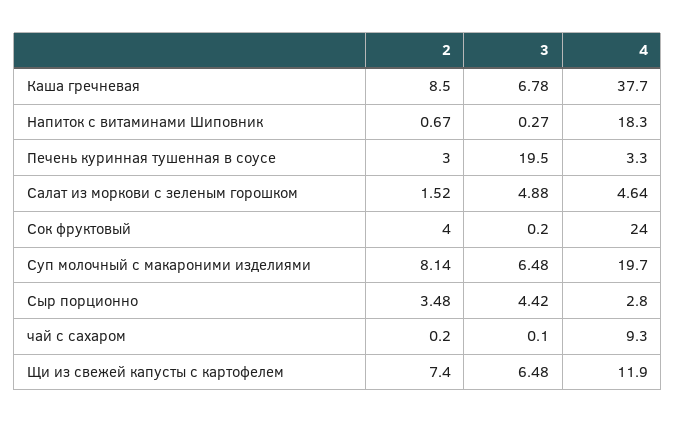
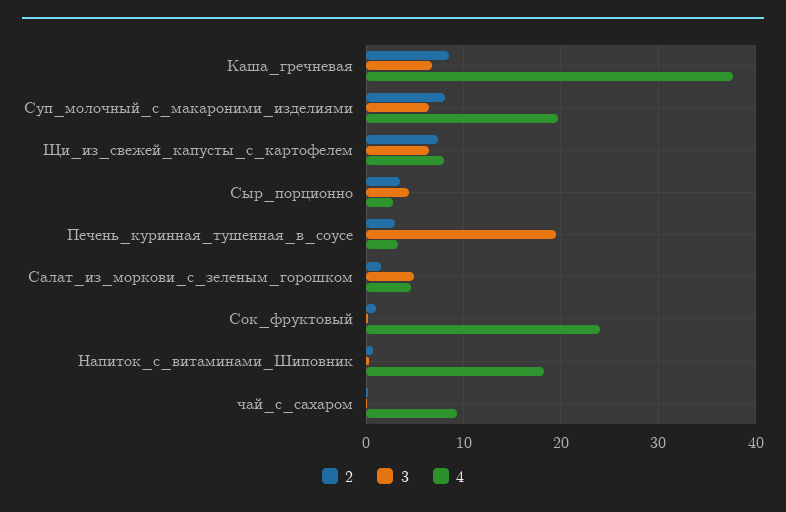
  {
    "2": {
      "Каша гречневая": 8.5,
      "Напиток с витаминами Шиповник": 0.67,
      "Печень куринная тушенная в соусе": 3,
      "Салат из моркови с зеленым горошком": 1.52,
-     "Сок фруктовый": 4,
+     "Сок фруктовый": 1,
      "Суп молочный с макароними изделиями": 8.14,
      "Сыр порционно": 3.48,
      "чай с сахаром": 0.2,
      "Щи из свежей капусты с картофелем": 7.4
    },
    "3": {
      "Каша гречневая": 6.78,
      "Напиток с витаминами Шиповник": 0.27,
      "Печень куринная тушенная в соусе": 19.5,
      "Салат из моркови с зеленым горошком": 4.88,
      "Сок фруктовый": 0.2,
      "Суп молочный с макароними изделиями": 6.48,
      "Сыр порционно": 4.42,
      "чай с сахаром": 0.1,
      "Щи из свежей капусты с картофелем": 6.48
    },
    "4": {
      "Каша гречневая": 37.7,
      "Напиток с витаминами Шиповник": 18.3,
      "Печень куринная тушенная в соусе": 3.3,
      "Салат из моркови с зеленым горошком": 4.64,
      "Сок фруктовый": 24,
      "Суп молочный с макароними изделиями": 19.7,
      "Сыр порционно": 2.8,
      "чай с сахаром": 9.3,
-     "Щи из свежей капусты с картофелем": 11.9
+     "Щи из свежей капусты с картофелем": 8
    }
  }

